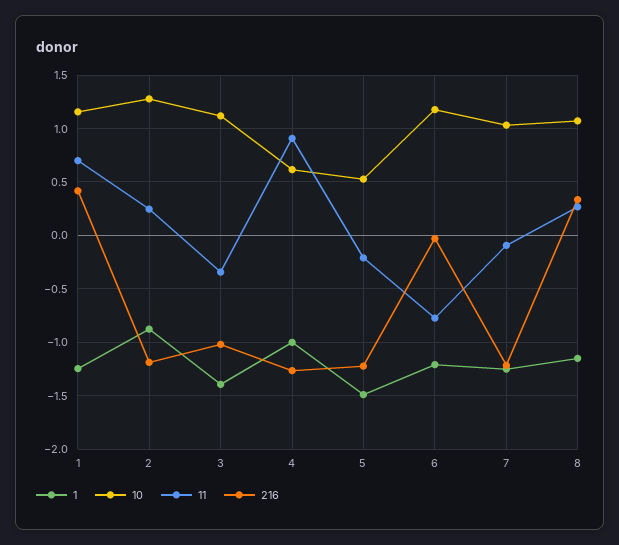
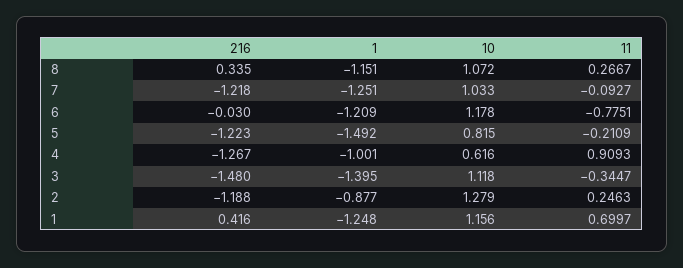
  {
    "1": {
      "1": -1.248,
      "2": -0.877,
      "3": -1.395,
      "4": -1.001,
      "5": -1.492,
      "6": -1.209,
      "7": -1.251,
      "8": -1.151
    },
    "10": {
      "1": 1.156,
      "2": 1.279,
      "3": 1.118,
      "4": 0.616,
-     "5": 0.5,
+     "5": 0.815,
      "6": 1.178,
      "7": 1.033,
      "8": 1.072
    },
    "11": {
      "1": 0.6997,
      "2": 0.2463,
      "3": -0.3447,
      "4": 0.9093,
      "5": -0.2109,
      "6": -0.7751,
      "7": -0.0927,
      "8": 0.2667
    },
    "216": {
      "1": 0.416,
      "2": -1.188,
-     "3": -1,
+     "3": -1.48,
      "4": -1.267,
      "5": -1.223,
      "6": -0.03,
      "7": -1.218,
      "8": 0.335
    }
  }

